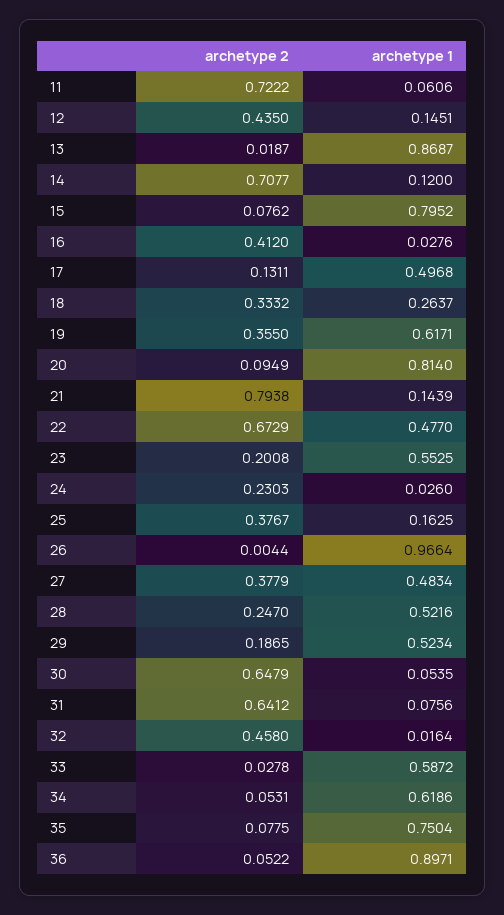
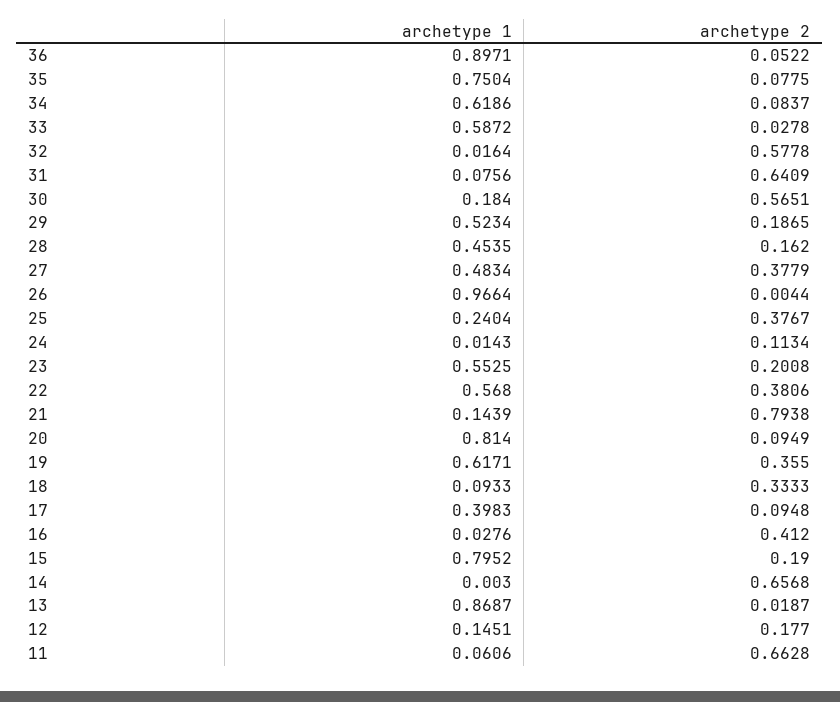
  {
    "archetype 2": {
-     "11": 0.7222,
+     "11": 0.6628,
-     "12": 0.435,
+     "12": 0.177,
      "13": 0.0187,
-     "14": 0.7077,
+     "14": 0.6568,
-     "15": 0.0762,
+     "15": 0.19,
      "16": 0.412,
-     "17": 0.1311,
+     "17": 0.0948,
-     "18": 0.3332,
+     "18": 0.3333,
      "19": 0.355,
      "20": 0.0949,
      "21": 0.7938,
-     "22": 0.6729,
+     "22": 0.3806,
      "23": 0.2008,
-     "24": 0.2303,
+     "24": 0.1134,
      "25": 0.3767,
      "26": 0.0044,
      "27": 0.3779,
-     "28": 0.247,
+     "28": 0.162,
      "29": 0.1865,
-     "30": 0.6479,
+     "30": 0.5651,
-     "31": 0.6412,
+     "31": 0.6409,
-     "32": 0.458,
+     "32": 0.5778,
      "33": 0.0278,
-     "34": 0.0531,
+     "34": 0.0837,
      "35": 0.0775,
      "36": 0.0522
    },
    "archetype 1": {
      "11": 0.0606,
      "12": 0.1451,
      "13": 0.8687,
-     "14": 0.12,
+     "14": 0.003,
      "15": 0.7952,
      "16": 0.0276,
-     "17": 0.4968,
+     "17": 0.3983,
-     "18": 0.2637,
+     "18": 0.0933,
      "19": 0.6171,
      "20": 0.814,
      "21": 0.1439,
-     "22": 0.477,
+     "22": 0.568,
      "23": 0.5525,
-     "24": 0.026,
+     "24": 0.0143,
-     "25": 0.1625,
+     "25": 0.2404,
      "26": 0.9664,
      "27": 0.4834,
-     "28": 0.5216,
+     "28": 0.4535,
      "29": 0.5234,
-     "30": 0.0535,
+     "30": 0.184,
      "31": 0.0756,
      "32": 0.0164,
      "33": 0.5872,
      "34": 0.6186,
      "35": 0.7504,
      "36": 0.8971
    }
  }

